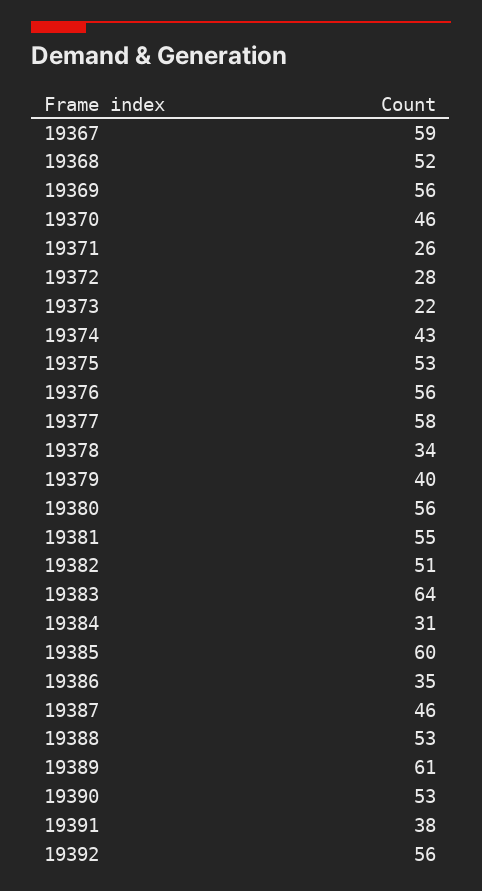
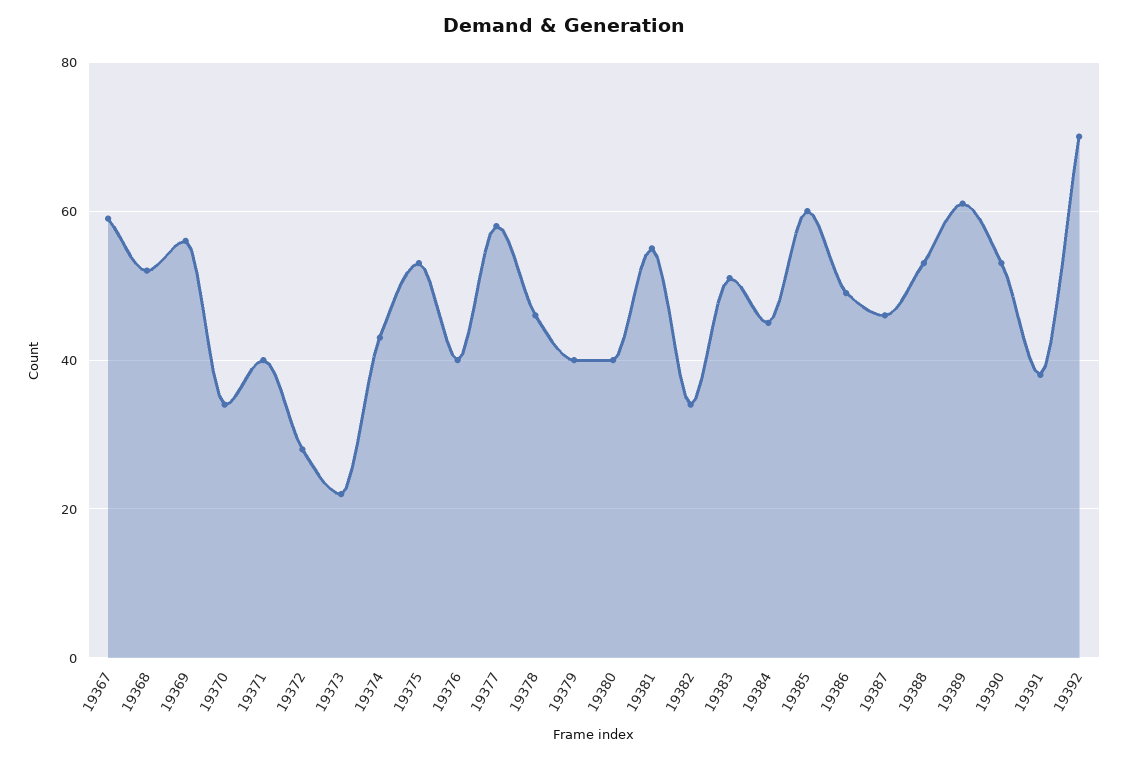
  {
    "19367": 59,
    "19368": 52,
    "19369": 56,
-   "19370": 46,
+   "19370": 35,
-   "19371": 26,
+   "19371": 40,
    "19372": 28,
    "19373": 22,
    "19374": 43,
    "19375": 53,
-   "19376": 56,
+   "19376": 40,
    "19377": 58,
-   "19378": 34,
+   "19378": 45,
    "19379": 40,
-   "19380": 56,
+   "19380": 40,
    "19381": 55,
-   "19382": 51,
+   "19382": 35,
-   "19383": 64,
+   "19383": 50,
-   "19384": 31,
+   "19384": 45,
    "19385": 60,
-   "19386": 35,
+   "19386": 50,
    "19387": 46,
    "19388": 53,
    "19389": 61,
    "19390": 53,
    "19391": 38,
-   "19392": 56
+   "19392": 70
  }

